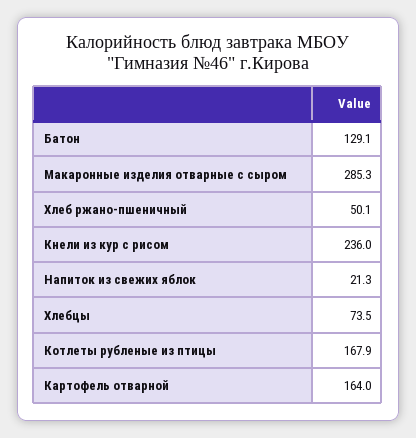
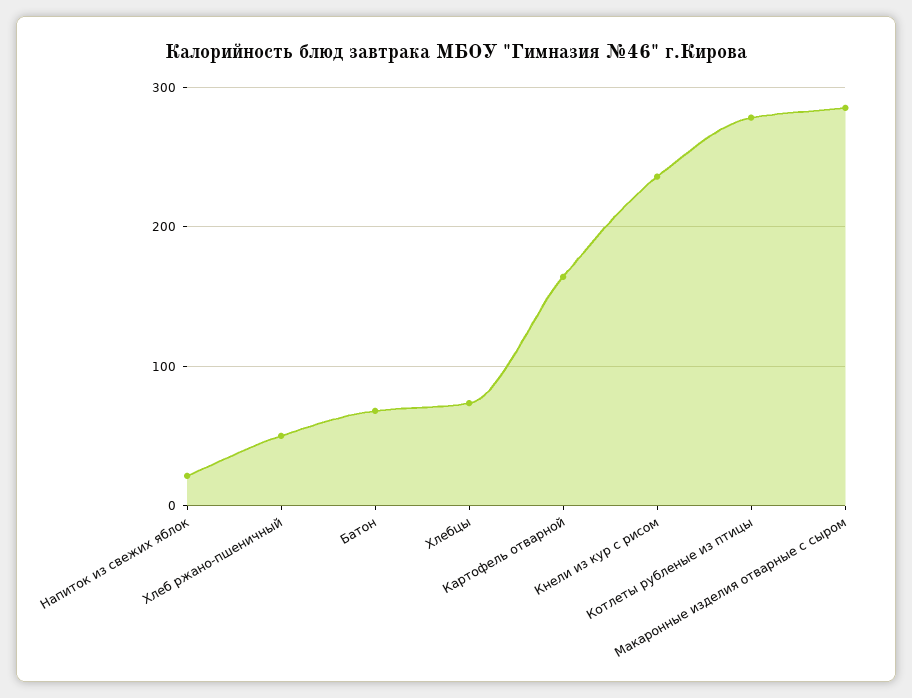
  {
-   "Батон": 129.1,
+   "Батон": 70,
    "Макаронные изделия отварные с сыром": 285.3,
    "Хлеб ржано-пшеничный": 50.1,
    "Кнели из кур с рисом": 236,
    "Напиток из свежих яблок": 21.3,
    "Хлебцы": 73.5,
-   "Котлеты рубленые из птицы": 167.9,
+   "Котлеты рубленые из птицы": 280,
    "Картофель отварной": 164
  }

